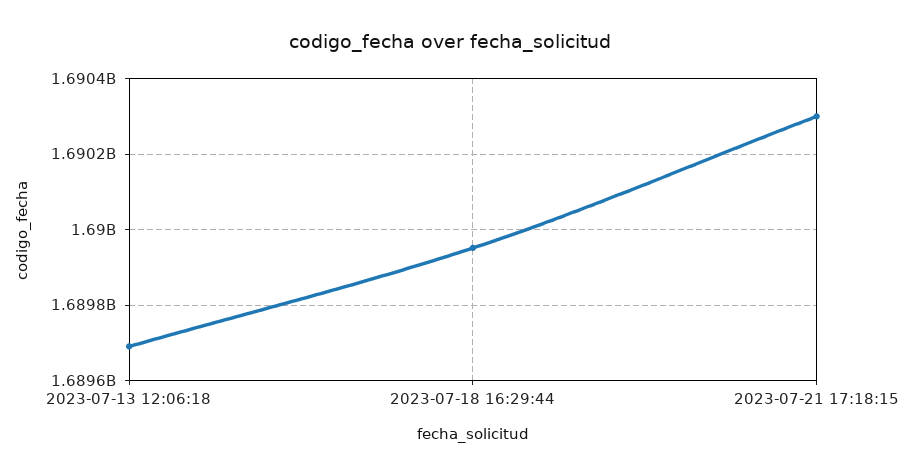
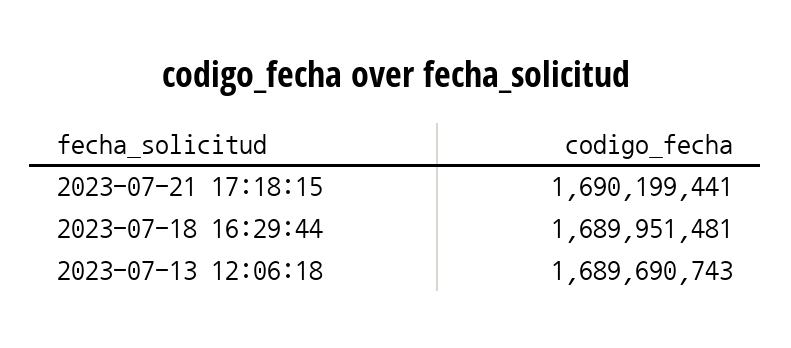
  {
    "2023-07-13 12:06:18": 1689690743,
    "2023-07-18 16:29:44": 1689951481,
-   "2023-07-21 17:18:15": 1690300000
+   "2023-07-21 17:18:15": 1690199441
  }

